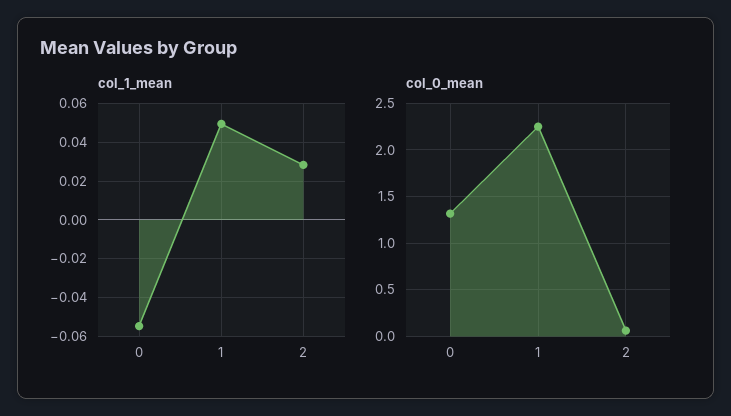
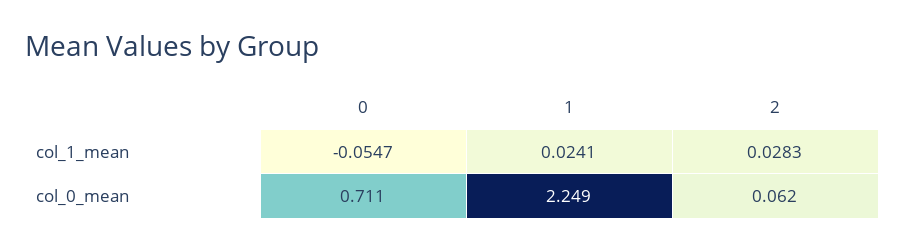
  {
    "col_1_mean": {
      "0": -0.0547,
-     "1": 0.05,
+     "1": 0.0241,
      "2": 0.0283
    },
    "col_0_mean": {
-     "0": 1.3,
+     "0": 0.711,
      "1": 2.249,
      "2": 0.062
    }
  }

